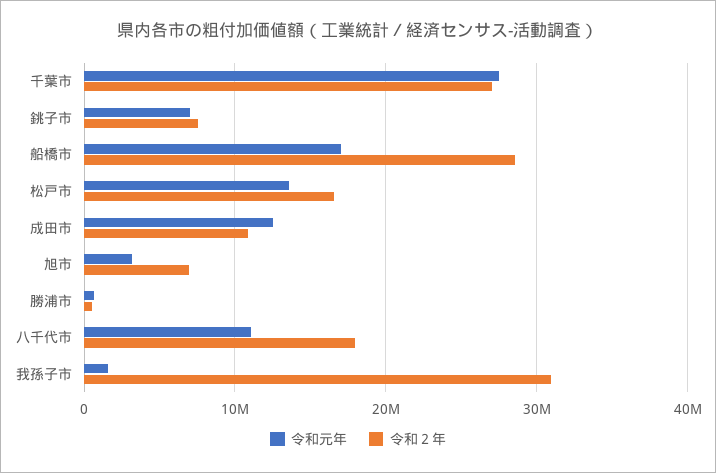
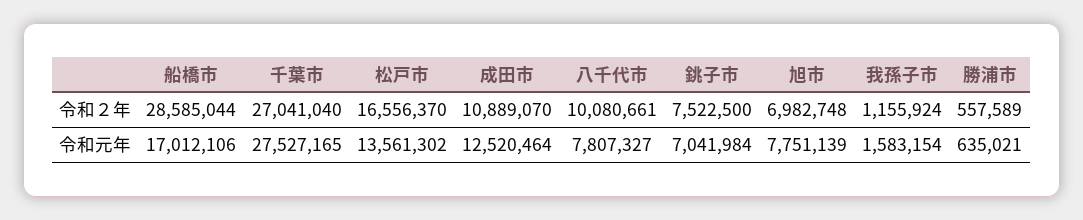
  {
    "令和元年": {
      "千葉市": 27527165,
      "銚子市": 7041984,
      "船橋市": 17012106,
      "松戸市": 13561302,
      "成田市": 12520464,
-     "旭市": 3000000,
+     "旭市": 7751139,
      "勝浦市": 635021,
-     "八千代市": 11000000,
+     "八千代市": 7807327,
      "我孫子市": 1583154
    },
    "令和２年": {
      "千葉市": 27041040,
      "銚子市": 7522500,
      "船橋市": 28585044,
      "松戸市": 16556370,
      "成田市": 10889070,
      "旭市": 6982748,
      "勝浦市": 557589,
-     "八千代市": 18000000,
+     "八千代市": 10080661,
-     "我孫子市": 31000000
+     "我孫子市": 1155924
    }
  }

